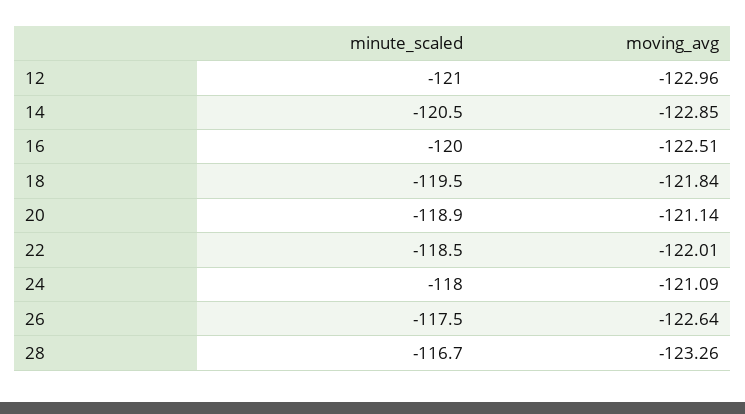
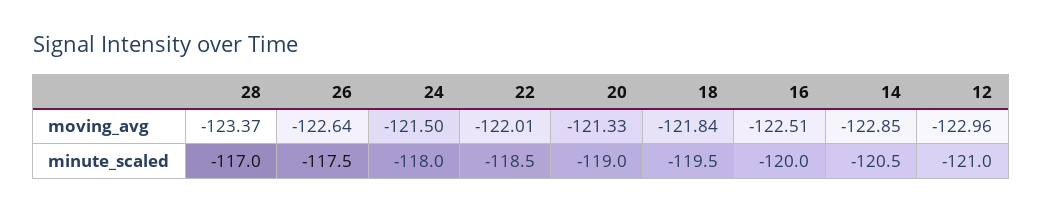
  {
    "minute_scaled": {
      "12": -121,
      "14": -120.5,
      "16": -120,
      "18": -119.5,
-     "20": -118.9,
+     "20": -119,
      "22": -118.5,
      "24": -118,
      "26": -117.5,
-     "28": -116.7
+     "28": -117
    },
    "moving_avg": {
      "12": -122.96,
      "14": -122.85,
      "16": -122.51,
      "18": -121.84,
-     "20": -121.14,
+     "20": -121.33,
      "22": -122.01,
-     "24": -121.09,
+     "24": -121.5,
      "26": -122.64,
-     "28": -123.26
+     "28": -123.37
    }
  }

